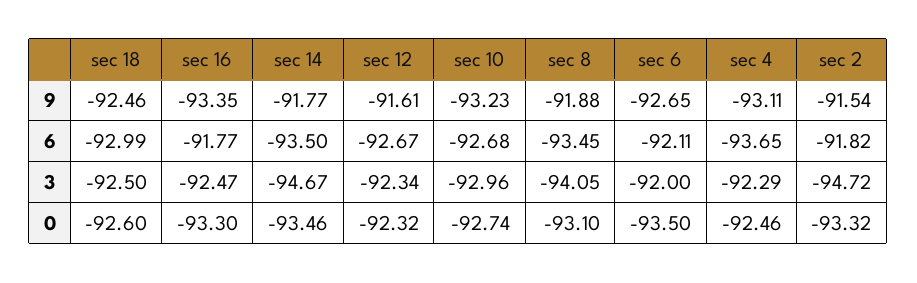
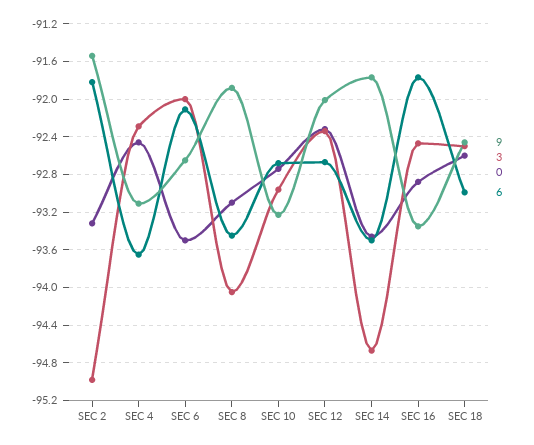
  {
    "9": {
      "sec 18": -92.46,
      "sec 16": -93.35,
      "sec 14": -91.77,
-     "sec 12": -91.61,
+     "sec 12": -92,
      "sec 10": -93.23,
      "sec 8": -91.88,
      "sec 6": -92.65,
      "sec 4": -93.11,
      "sec 2": -91.54
    },
    "6": {
      "sec 18": -92.99,
      "sec 16": -91.77,
      "sec 14": -93.5,
      "sec 12": -92.67,
      "sec 10": -92.68,
      "sec 8": -93.45,
      "sec 6": -92.11,
      "sec 4": -93.65,
      "sec 2": -91.82
    },
    "3": {
      "sec 18": -92.5,
      "sec 16": -92.47,
      "sec 14": -94.67,
      "sec 12": -92.34,
      "sec 10": -92.96,
      "sec 8": -94.05,
      "sec 6": -92,
      "sec 4": -92.29,
-     "sec 2": -94.72
+     "sec 2": -95
    },
    "0": {
      "sec 18": -92.6,
-     "sec 16": -93.3,
+     "sec 16": -92.9,
      "sec 14": -93.46,
      "sec 12": -92.32,
      "sec 10": -92.74,
      "sec 8": -93.1,
      "sec 6": -93.5,
      "sec 4": -92.46,
      "sec 2": -93.32
    }
  }

